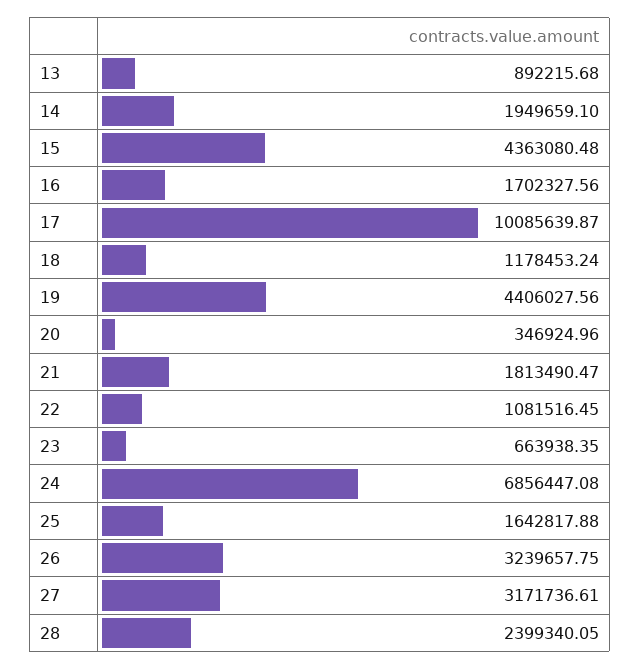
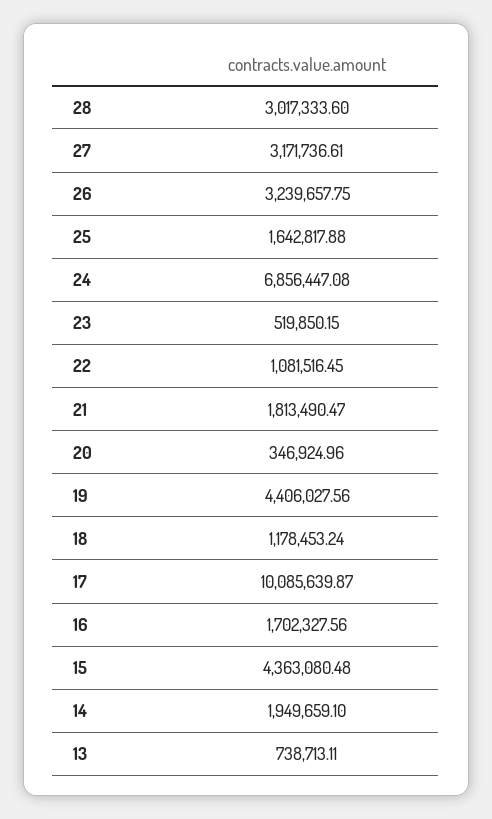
  {
-   "13": 892215.68,
+   "13": 738713.11,
    "14": 1949659.1,
    "15": 4363080.48,
    "16": 1702327.56,
    "17": 10085639.87,
    "18": 1178453.24,
    "19": 4406027.56,
    "20": 346924.96,
    "21": 1813490.47,
    "22": 1081516.45,
-   "23": 663938.35,
+   "23": 519850.15,
    "24": 6856447.08,
    "25": 1642817.88,
    "26": 3239657.75,
    "27": 3171736.61,
-   "28": 2399340.05
+   "28": 3017333.6
  }

